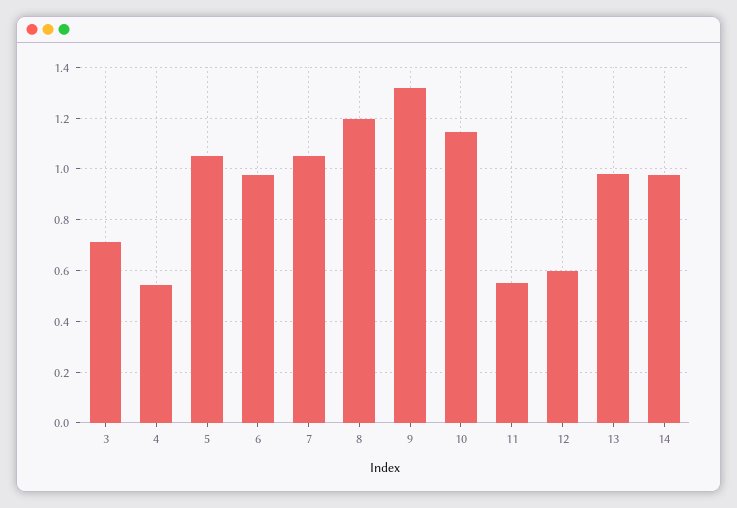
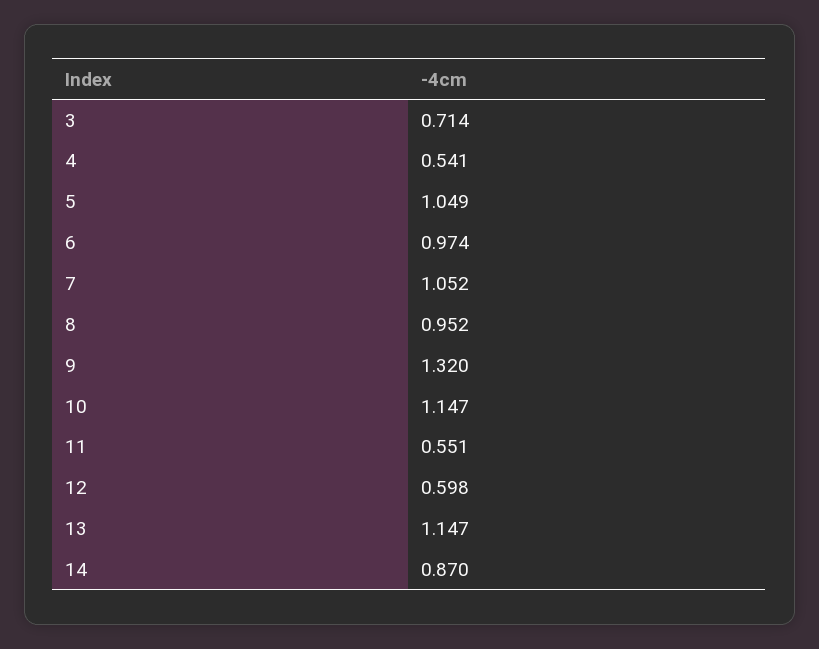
  {
    "3": 0.714,
    "4": 0.541,
    "5": 1.049,
    "6": 0.974,
    "7": 1.052,
-   "8": 1.2,
+   "8": 0.952,
    "9": 1.32,
    "10": 1.147,
    "11": 0.551,
    "12": 0.598,
-   "13": 0.975,
+   "13": 1.147,
-   "14": 0.975
+   "14": 0.87
  }

